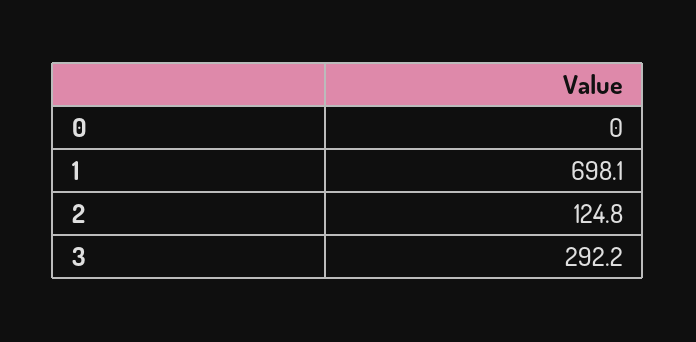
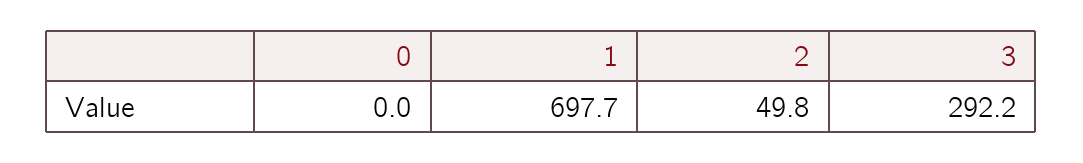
  {
    "0": 0,
-   "1": 698.1,
+   "1": 697.7,
-   "2": 124.8,
+   "2": 49.8,
    "3": 292.2
  }

